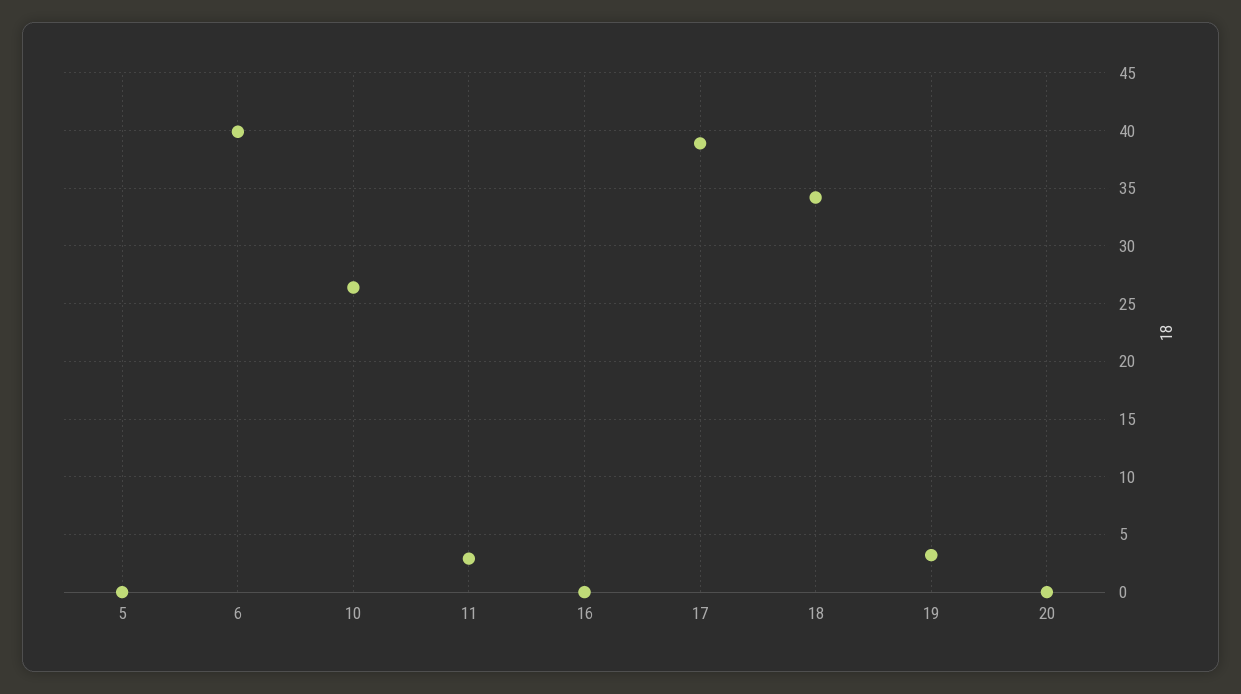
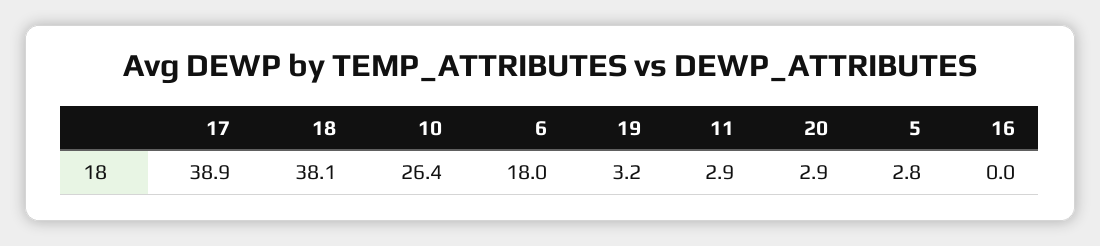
  {
-   "5": 0,
+   "5": 2.8,
-   "6": 40,
+   "6": 18,
    "10": 26.4,
    "11": 2.9,
    "16": 0,
    "17": 38.9,
-   "18": 34,
+   "18": 38.1,
    "19": 3.2,
-   "20": 0
+   "20": 2.9
  }

